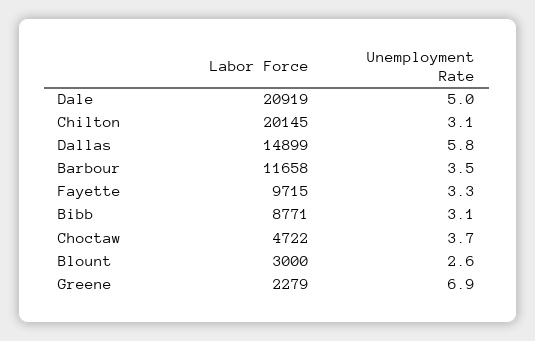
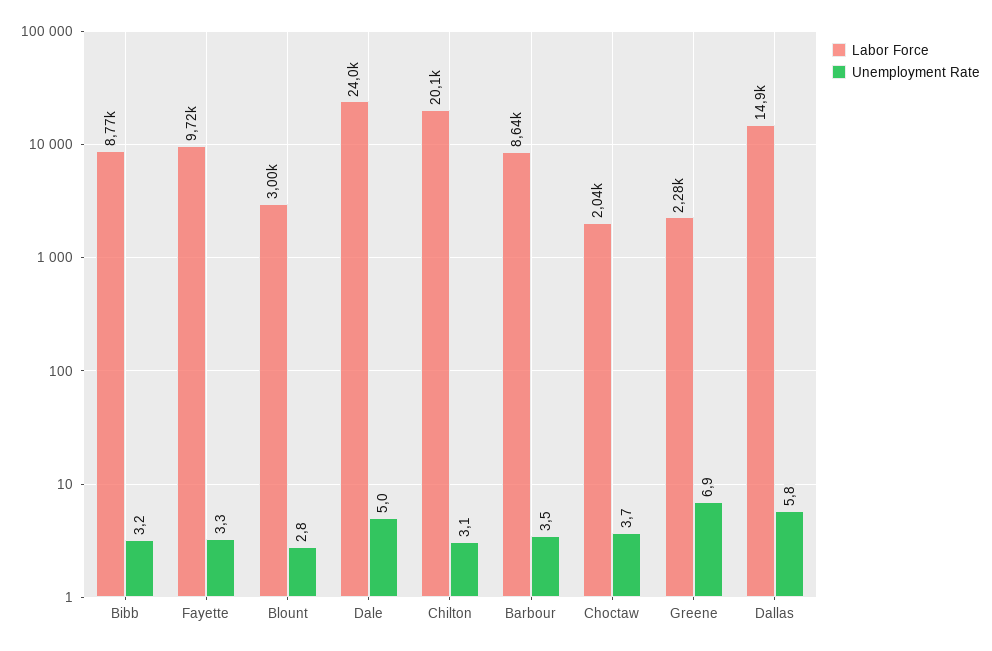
  {
    "Labor Force": {
-     "Dale": 20919,
+     "Dale": 24000,
      "Chilton": 20145,
      "Dallas": 14899,
-     "Barbour": 11658,
+     "Barbour": 8640,
      "Fayette": 9715,
      "Bibb": 8771,
-     "Choctaw": 4722,
+     "Choctaw": 2040,
      "Blount": 3000,
      "Greene": 2279
    },
    "Unemployment Rate": {
      "Dale": 5,
      "Chilton": 3.1,
      "Dallas": 5.8,
      "Barbour": 3.5,
      "Fayette": 3.3,
-     "Bibb": 3.1,
+     "Bibb": 3.2,
      "Choctaw": 3.7,
-     "Blount": 2.6,
+     "Blount": 2.8,
      "Greene": 6.9
    }
  }

